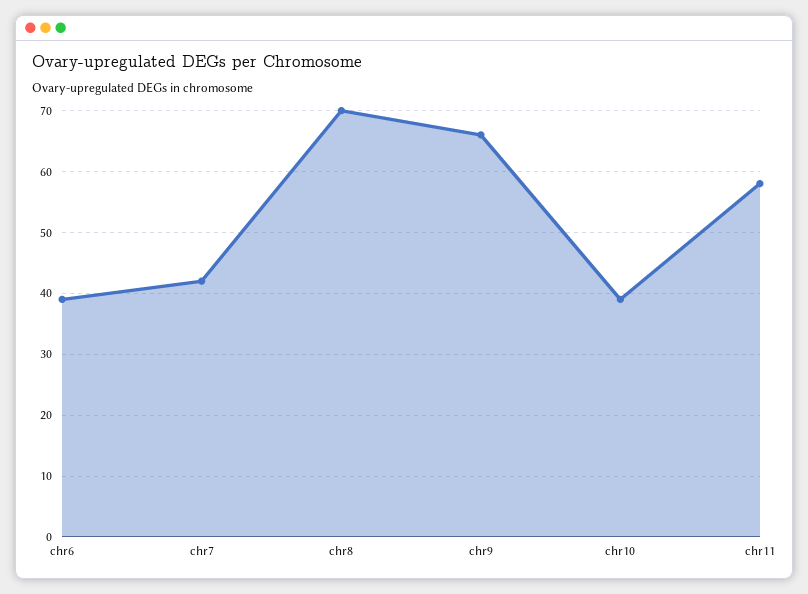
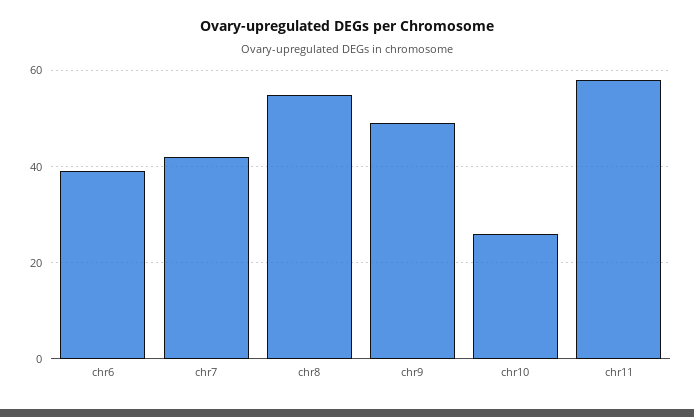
  {
    "chr6": 39,
    "chr7": 42,
-   "chr8": 70,
+   "chr8": 55,
-   "chr9": 66,
+   "chr9": 50,
-   "chr10": 39,
+   "chr10": 25,
    "chr11": 58
  }

